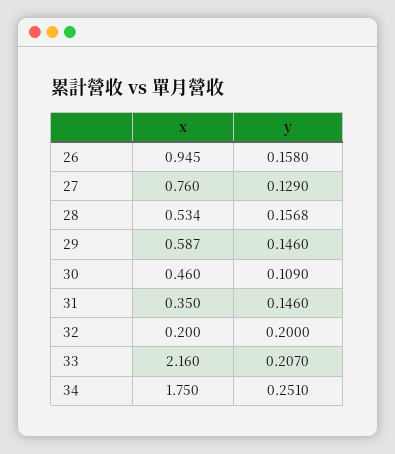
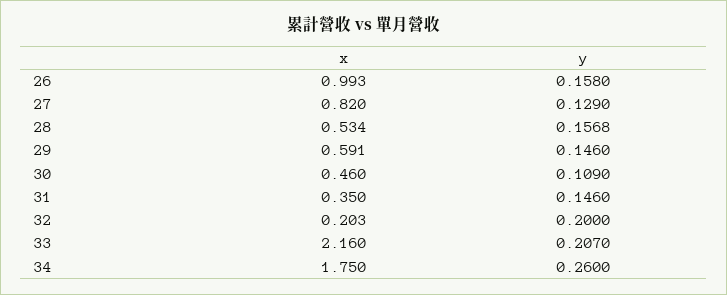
  {
    "x": {
-     "26": 0.945,
+     "26": 0.993,
-     "27": 0.76,
+     "27": 0.82,
      "28": 0.534,
-     "29": 0.587,
+     "29": 0.591,
      "30": 0.46,
      "31": 0.35,
-     "32": 0.2,
+     "32": 0.203,
      "33": 2.16,
      "34": 1.75
    },
    "y": {
      "26": 0.158,
      "27": 0.129,
      "28": 0.1568,
      "29": 0.146,
      "30": 0.109,
      "31": 0.146,
      "32": 0.2,
      "33": 0.207,
-     "34": 0.251
+     "34": 0.26
    }
  }

